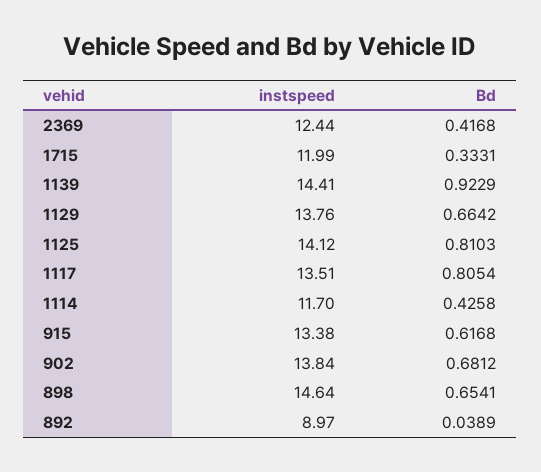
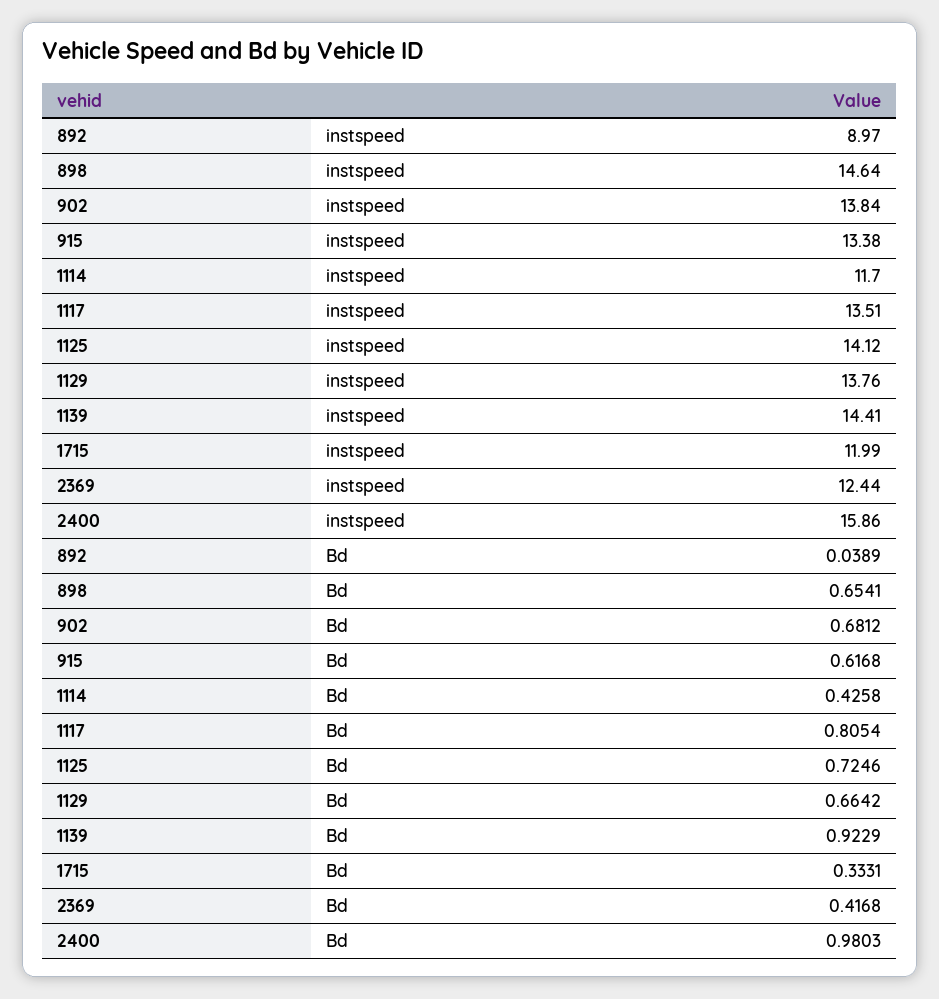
  {
    "instspeed": {
      "2369": 12.44,
      "1715": 11.99,
      "1139": 14.41,
      "1129": 13.76,
      "1125": 14.12,
      "1117": 13.51,
      "1114": 11.7,
      "915": 13.38,
      "902": 13.84,
      "898": 14.64,
-     "892": 8.97
+     "892": 8.97,
+     "2400": 15.86
    },
    "Bd": {
      "2369": 0.4168,
      "1715": 0.3331,
      "1139": 0.9229,
      "1129": 0.6642,
-     "1125": 0.8103,
+     "1125": 0.7246,
      "1117": 0.8054,
      "1114": 0.4258,
      "915": 0.6168,
      "902": 0.6812,
      "898": 0.6541,
-     "892": 0.0389
+     "892": 0.0389,
+     "2400": 0.9803
    }
  }

